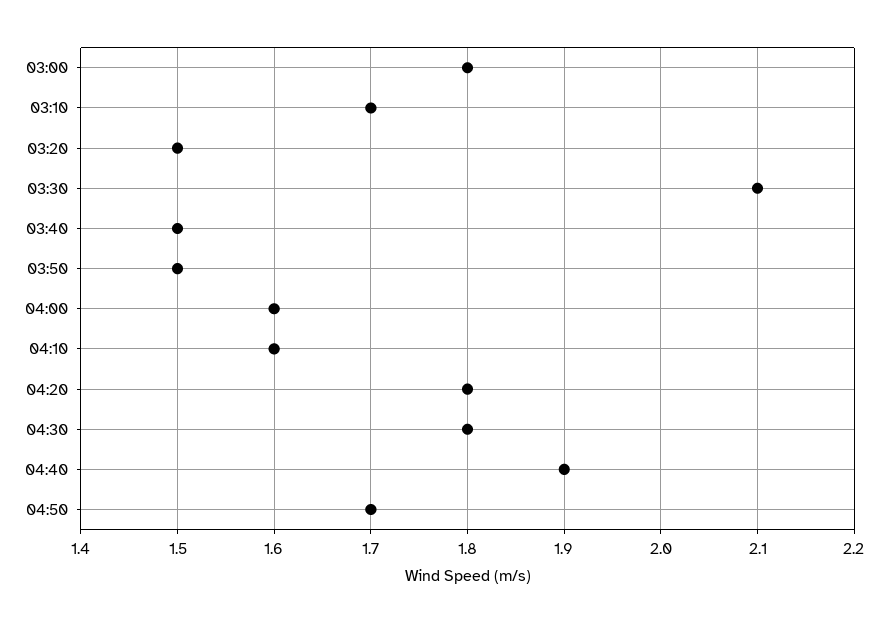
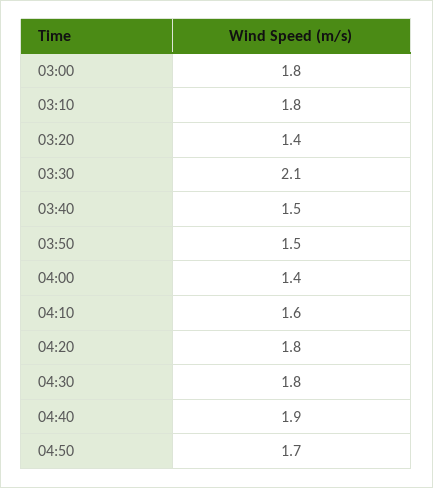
  {
    "03:00": 1.8,
-   "03:10": 1.7,
+   "03:10": 1.8,
-   "03:20": 1.5,
+   "03:20": 1.4,
    "03:30": 2.1,
    "03:40": 1.5,
    "03:50": 1.5,
-   "04:00": 1.6,
+   "04:00": 1.4,
    "04:10": 1.6,
    "04:20": 1.8,
    "04:30": 1.8,
    "04:40": 1.9,
    "04:50": 1.7
  }

